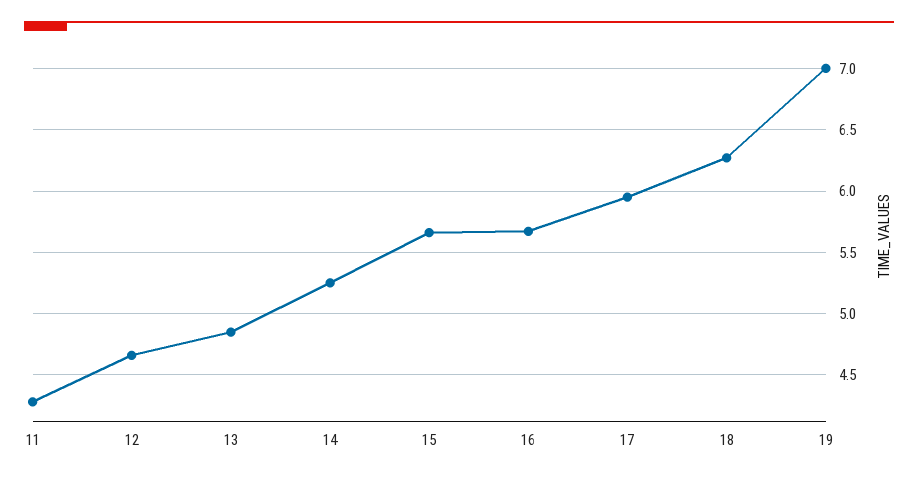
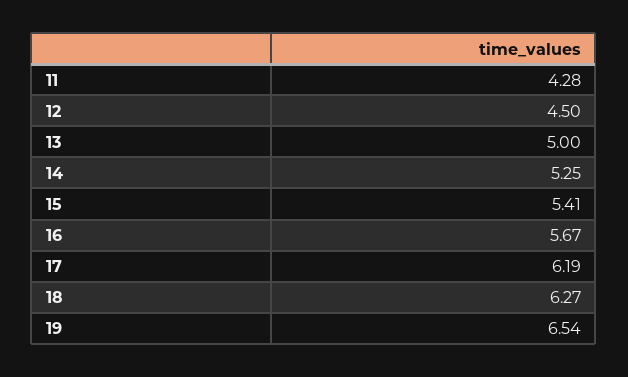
  {
    "11": 4.28,
-   "12": 4.65,
+   "12": 4.5,
-   "13": 4.85,
+   "13": 5,
    "14": 5.25,
-   "15": 5.65,
+   "15": 5.41,
    "16": 5.67,
-   "17": 5.95,
+   "17": 6.19,
    "18": 6.27,
-   "19": 7
+   "19": 6.54
  }

